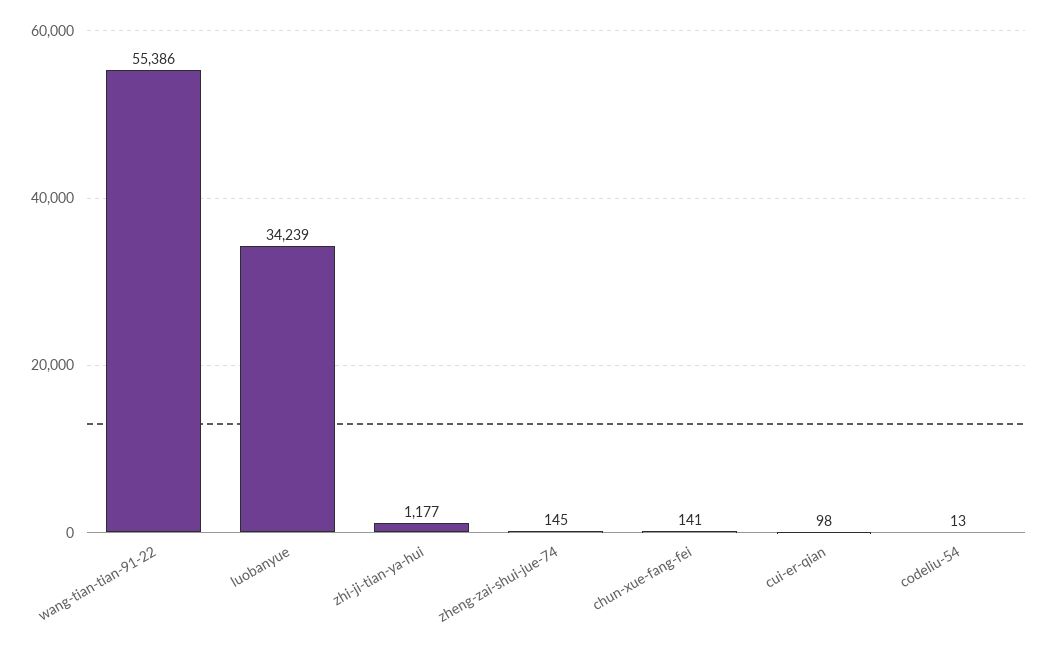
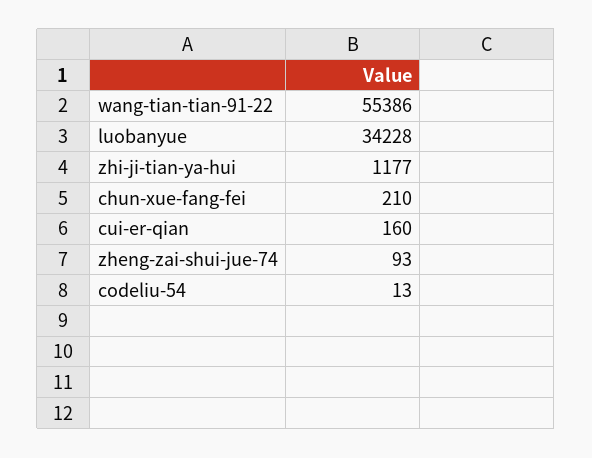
  {
    "wang-tian-tian-91-22": 55386,
-   "luobanyue": 34239,
+   "luobanyue": 34228,
    "zhi-ji-tian-ya-hui": 1177,
-   "zheng-zai-shui-jue-74": 145,
+   "zheng-zai-shui-jue-74": 93,
-   "chun-xue-fang-fei": 141,
+   "chun-xue-fang-fei": 210,
-   "cui-er-qian": 98,
+   "cui-er-qian": 160,
    "codeliu-54": 13
  }

